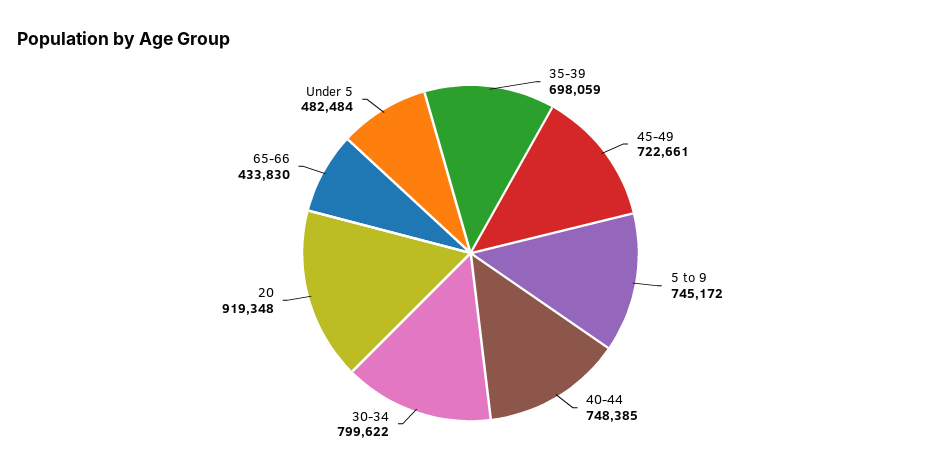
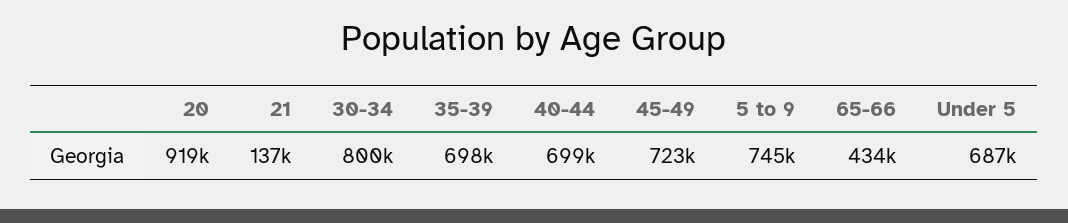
  {
    "35-39": 698059,
    "45-49": 722661,
    "5 to 9": 745172,
-   "40-44": 748385,
+   "40-44": 699000,
    "30-34": 799622,
    "20": 919348,
    "65-66": 433830,
-   "Under 5": 482484
+   "Under 5": 687000,
+   "21": 137000
  }

